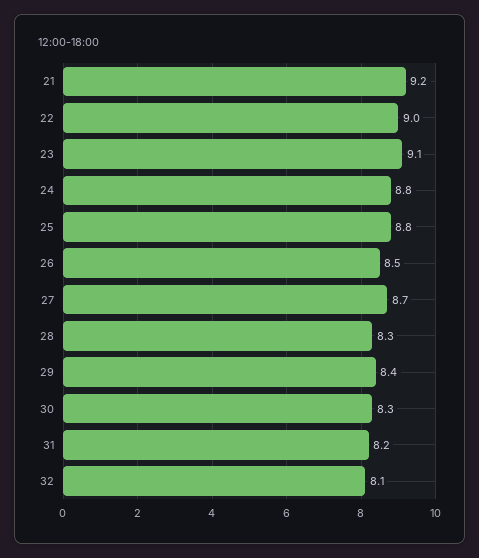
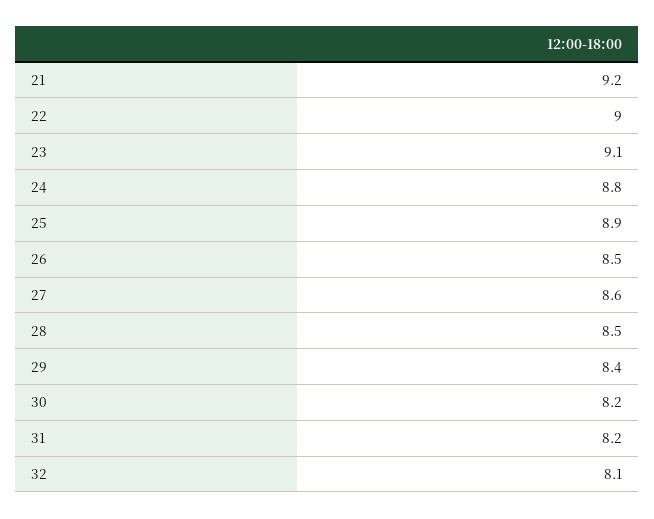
  {
    "21": 9.2,
    "22": 9,
    "23": 9.1,
    "24": 8.8,
-   "25": 8.8,
+   "25": 8.9,
    "26": 8.5,
-   "27": 8.7,
+   "27": 8.6,
-   "28": 8.3,
+   "28": 8.5,
    "29": 8.4,
-   "30": 8.3,
+   "30": 8.2,
    "31": 8.2,
    "32": 8.1
  }

